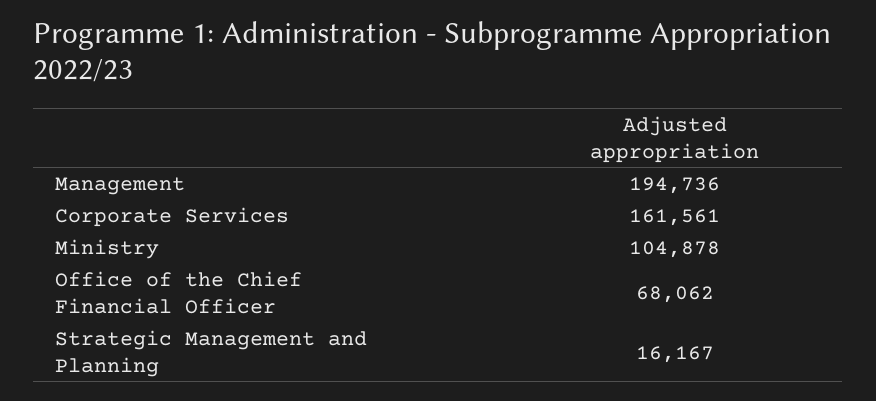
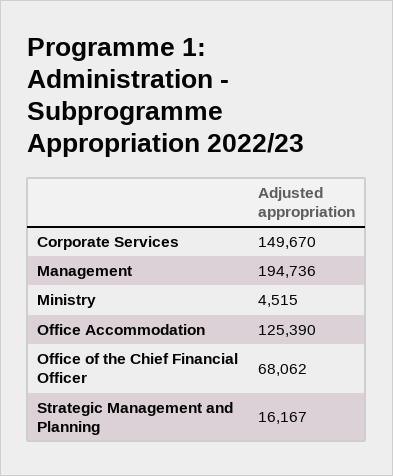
  {
    "Management": 194736,
-   "Corporate Services": 161561,
+   "Corporate Services": 149670,
-   "Ministry": 104878,
+   "Ministry": 4515,
    "Office of the Chief Financial Officer": 68062,
-   "Strategic Management and Planning": 16167
+   "Strategic Management and Planning": 16167,
+   "Office Accommodation": 125390
  }

